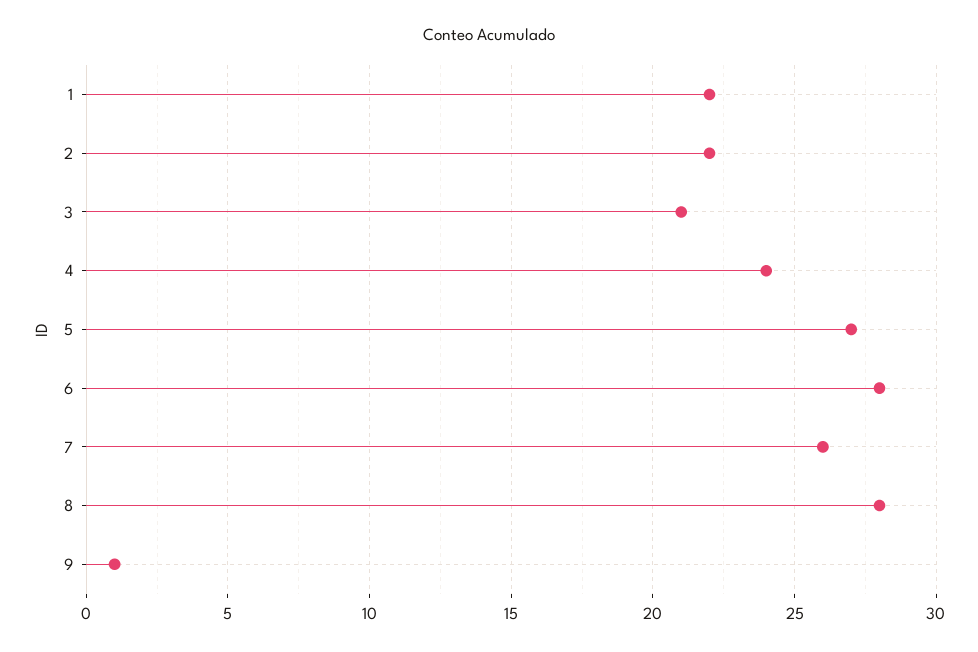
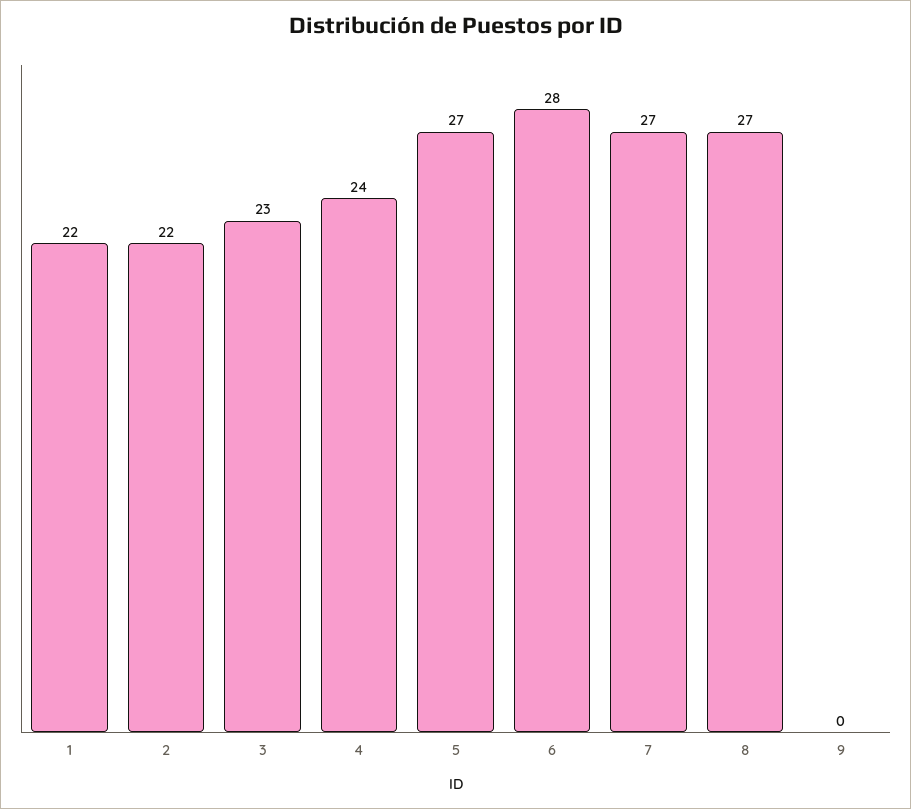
  {
    "1": 22,
    "2": 22,
-   "3": 21,
+   "3": 23,
    "4": 24,
    "5": 27,
    "6": 28,
-   "7": 26,
+   "7": 27,
-   "8": 28,
+   "8": 27,
-   "9": 1
+   "9": 0
  }

